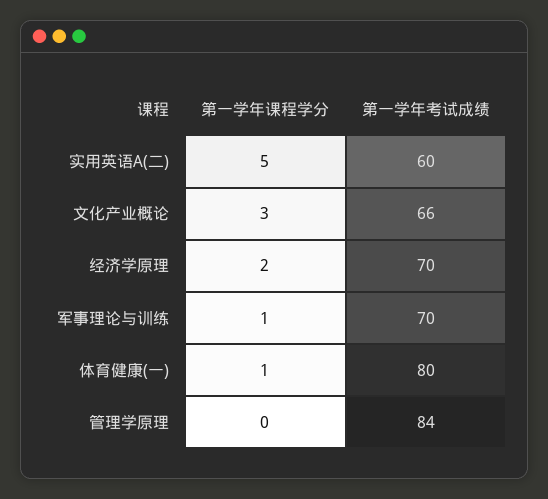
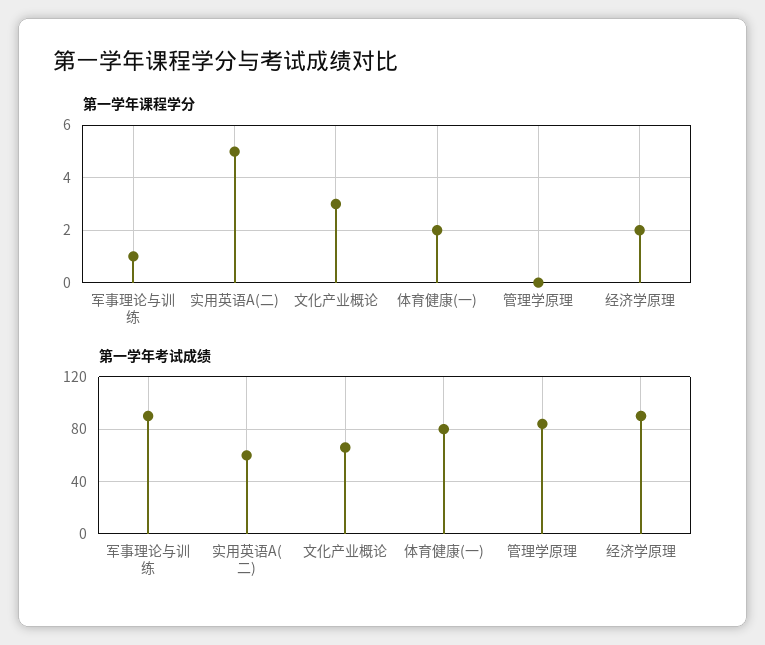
  {
    "第一学年课程学分": {
      "实用英语A(二)": 5,
      "文化产业概论": 3,
      "经济学原理": 2,
      "军事理论与训练": 1,
-     "体育健康(一)": 1,
+     "体育健康(一)": 2,
      "管理学原理": 0
    },
    "第一学年考试成绩": {
      "实用英语A(二)": 60,
      "文化产业概论": 66,
-     "经济学原理": 70,
+     "经济学原理": 90,
-     "军事理论与训练": 70,
+     "军事理论与训练": 90,
      "体育健康(一)": 80,
      "管理学原理": 84
    }
  }

